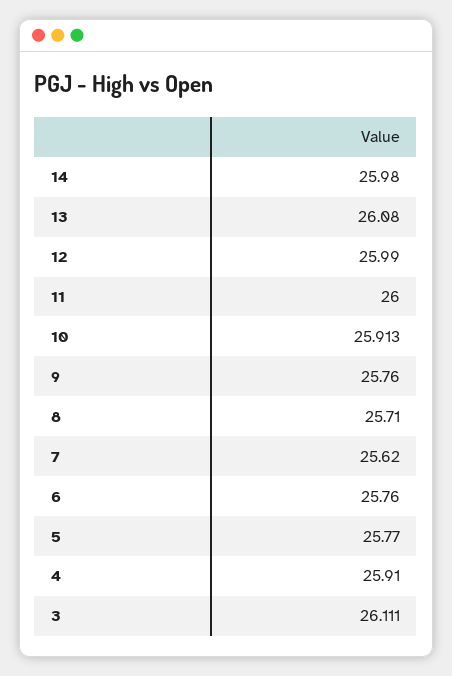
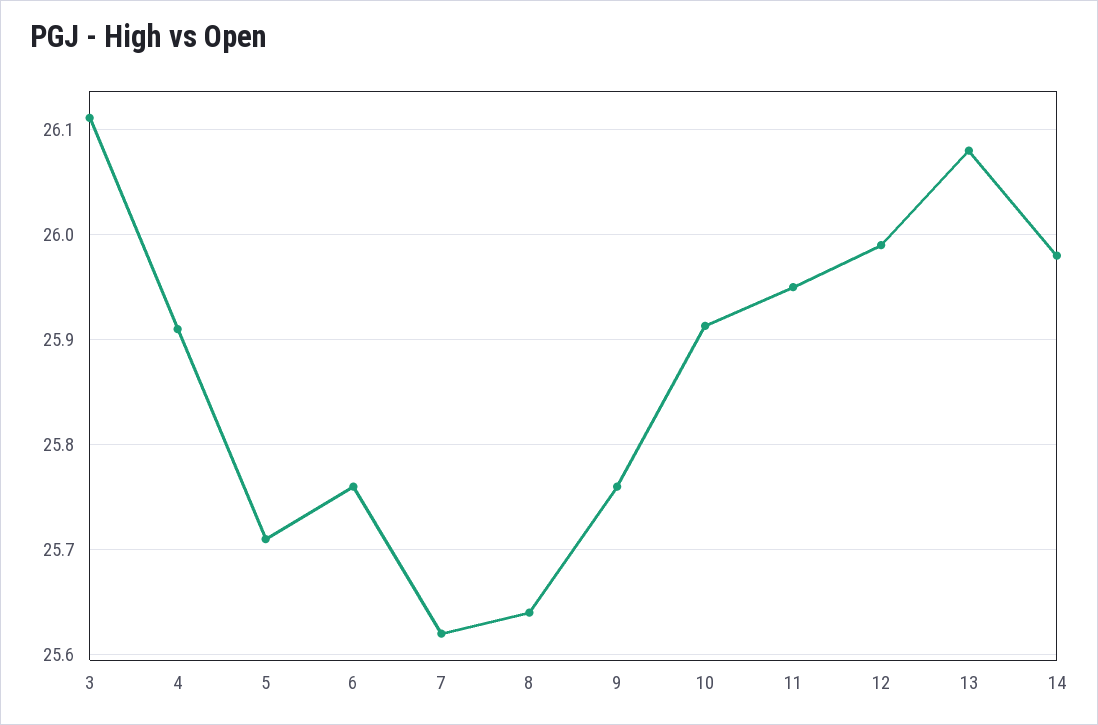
  {
    "14": 25.98,
    "13": 26.08,
    "12": 25.99,
-   "11": 26,
+   "11": 25.95,
    "10": 25.913,
    "9": 25.76,
-   "8": 25.71,
+   "8": 25.64,
    "7": 25.62,
    "6": 25.76,
-   "5": 25.77,
+   "5": 25.71,
    "4": 25.91,
    "3": 26.111
  }

